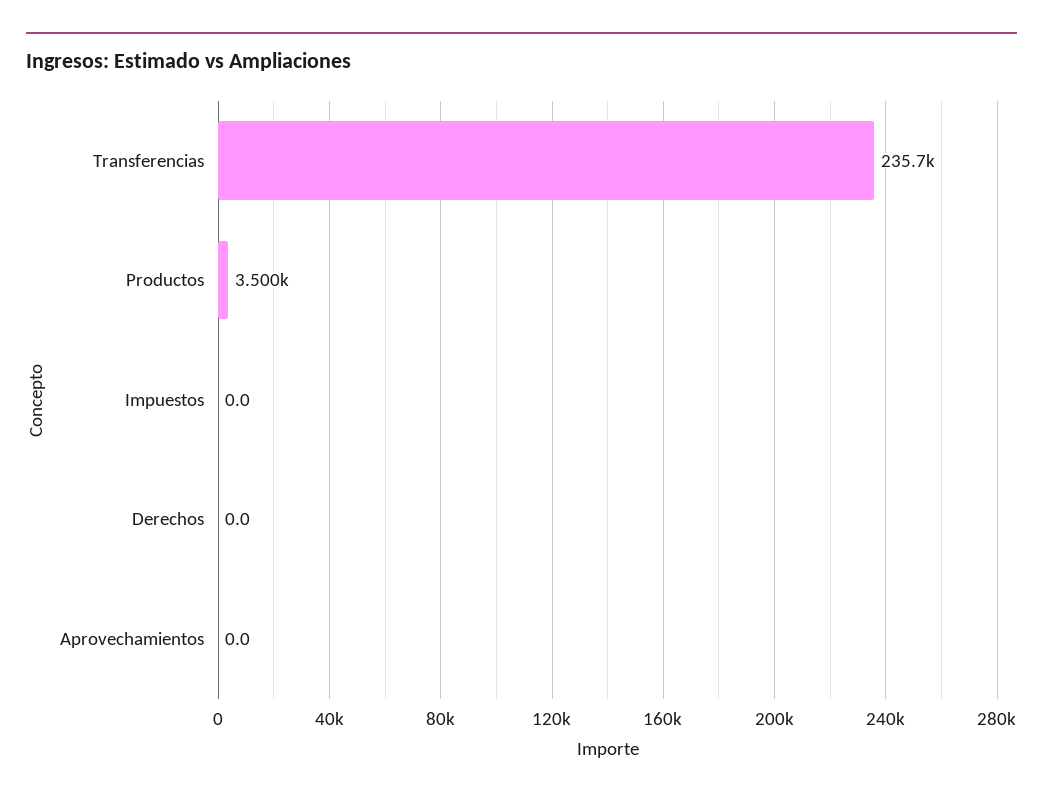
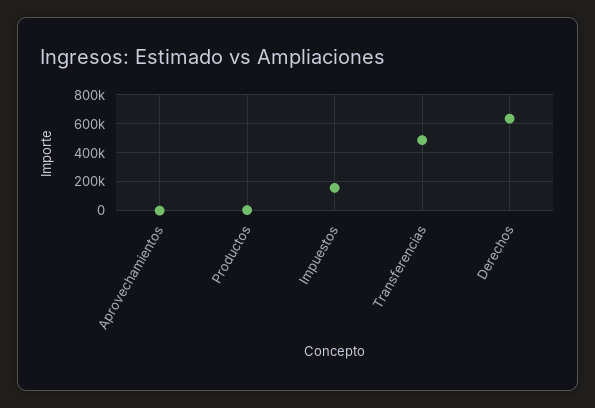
  {
-   "Transferencias": 235700,
+   "Transferencias": 500000,
    "Productos": 3500,
-   "Impuestos": 0,
+   "Impuestos": 150000,
-   "Derechos": 0,
+   "Derechos": 650000,
    "Aprovechamientos": 0
  }

